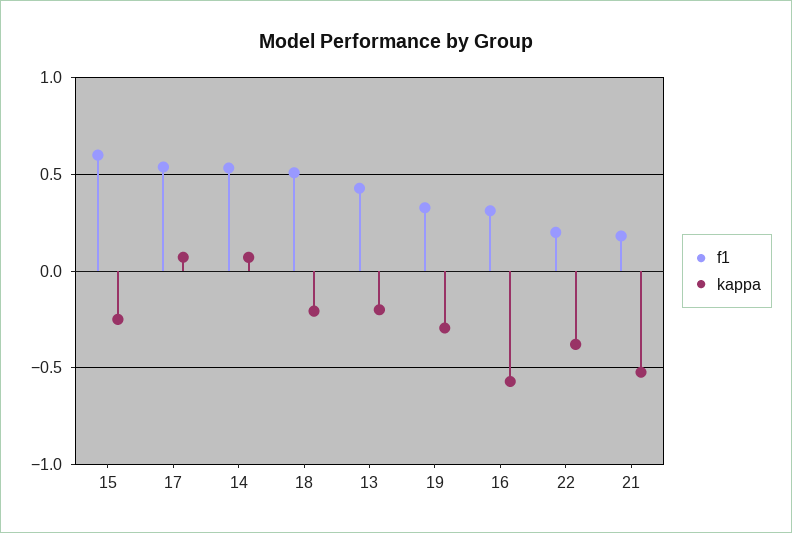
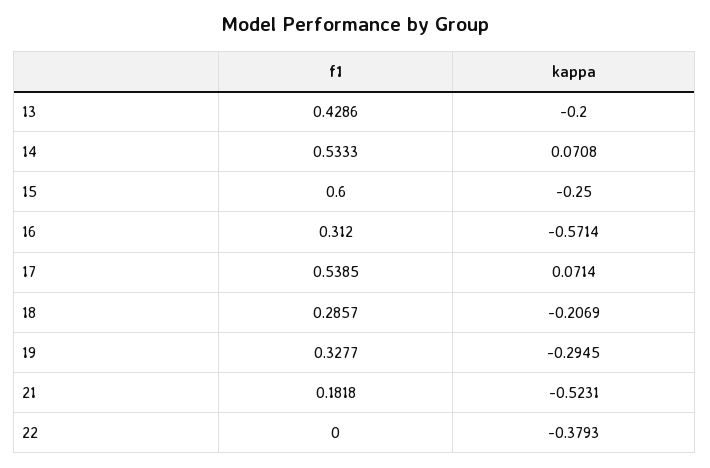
  {
    "f1": {
      "15": 0.6,
      "17": 0.5385,
      "14": 0.5333,
-     "18": 0.5,
+     "18": 0.2857,
      "13": 0.4286,
      "19": 0.3277,
      "16": 0.312,
-     "22": 0.2,
+     "22": 0,
      "21": 0.1818
    },
    "kappa": {
      "15": -0.25,
      "17": 0.0714,
      "14": 0.0708,
      "18": -0.2069,
      "13": -0.2,
      "19": -0.2945,
      "16": -0.5714,
      "22": -0.3793,
      "21": -0.5231
    }
  }

